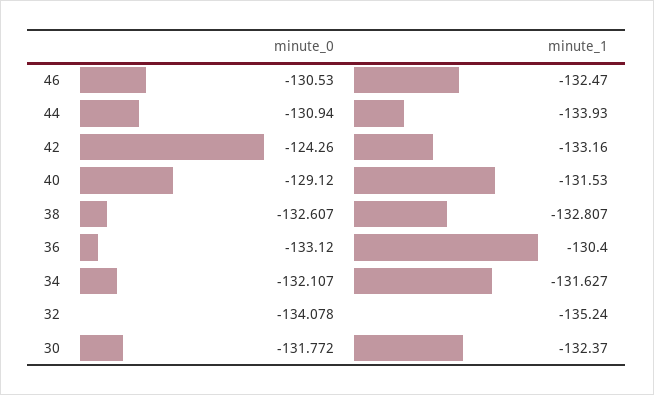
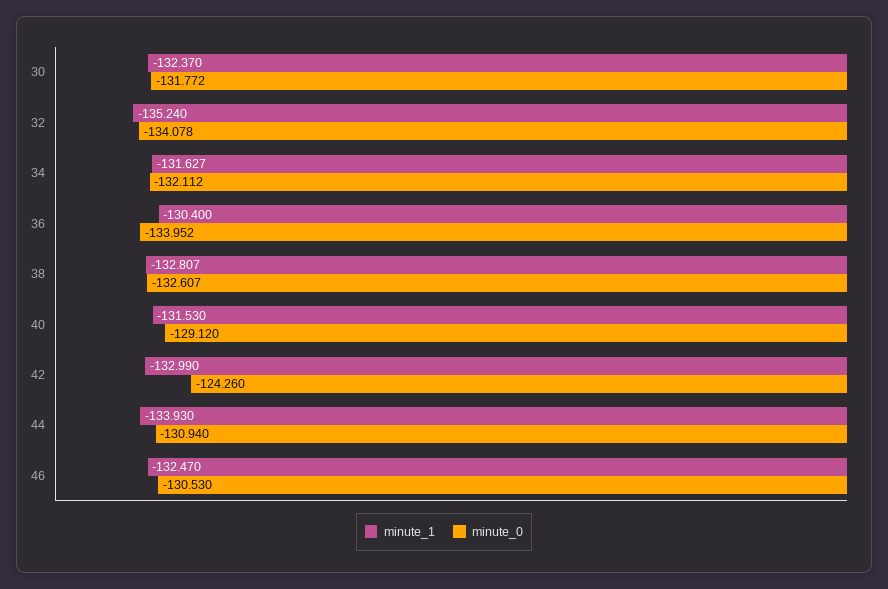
  {
    "minute_0": {
      "46": -130.53,
      "44": -130.94,
      "42": -124.26,
      "40": -129.12,
      "38": -132.607,
-     "36": -133.12,
+     "36": -133.952,
-     "34": -132.107,
+     "34": -132.112,
      "32": -134.078,
      "30": -131.772
    },
    "minute_1": {
      "46": -132.47,
      "44": -133.93,
-     "42": -133.16,
+     "42": -132.99,
      "40": -131.53,
      "38": -132.807,
      "36": -130.4,
      "34": -131.627,
      "32": -135.24,
      "30": -132.37
    }
  }

